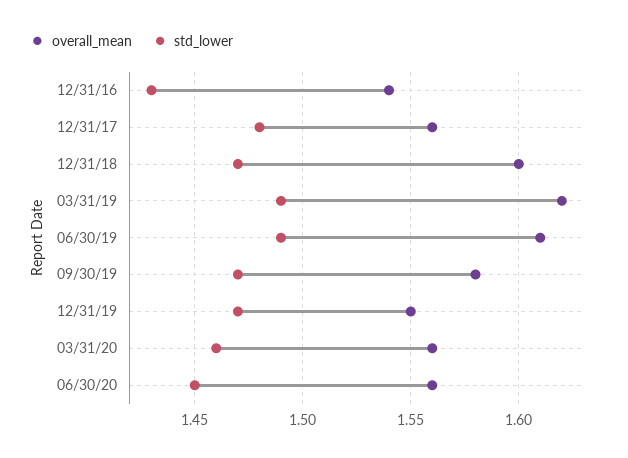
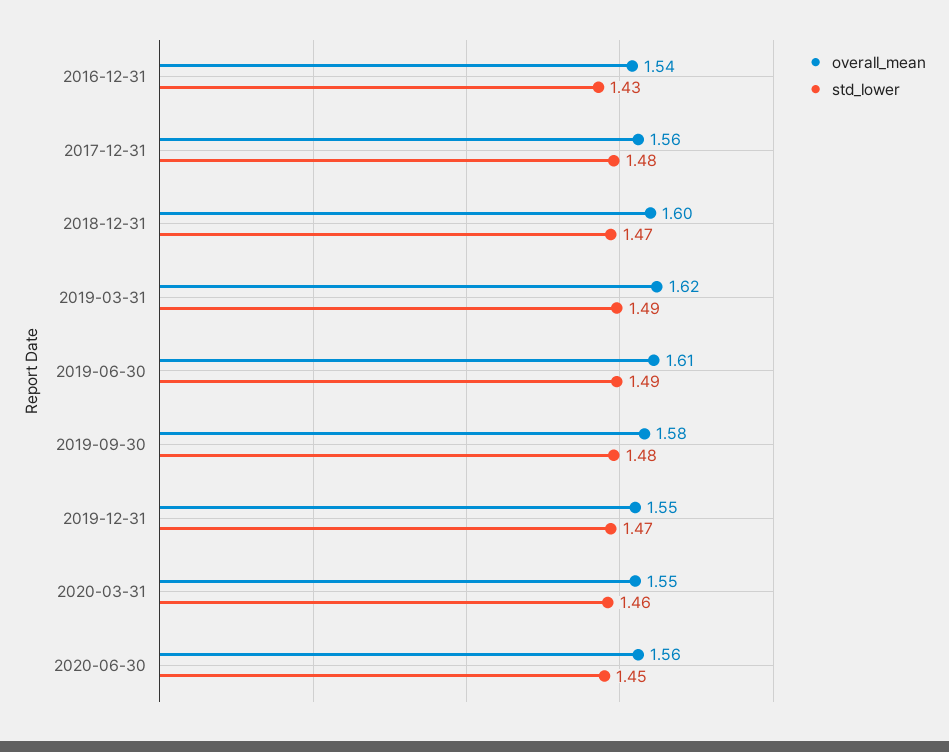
  {
    "overall_mean": {
      "12/31/16": 1.54,
      "12/31/17": 1.56,
      "12/31/18": 1.6,
      "03/31/19": 1.62,
      "06/30/19": 1.61,
      "09/30/19": 1.58,
      "12/31/19": 1.55,
-     "03/31/20": 1.56,
+     "03/31/20": 1.55,
      "06/30/20": 1.56
    },
    "std_lower": {
      "12/31/16": 1.43,
      "12/31/17": 1.48,
      "12/31/18": 1.47,
      "03/31/19": 1.49,
      "06/30/19": 1.49,
-     "09/30/19": 1.47,
+     "09/30/19": 1.48,
      "12/31/19": 1.47,
      "03/31/20": 1.46,
      "06/30/20": 1.45
    }
  }

